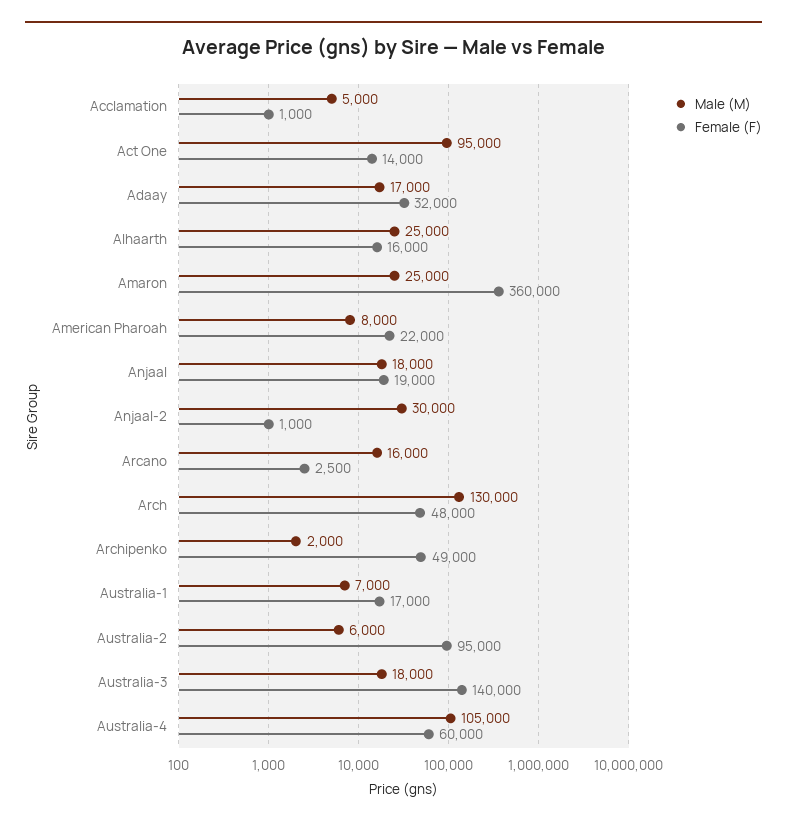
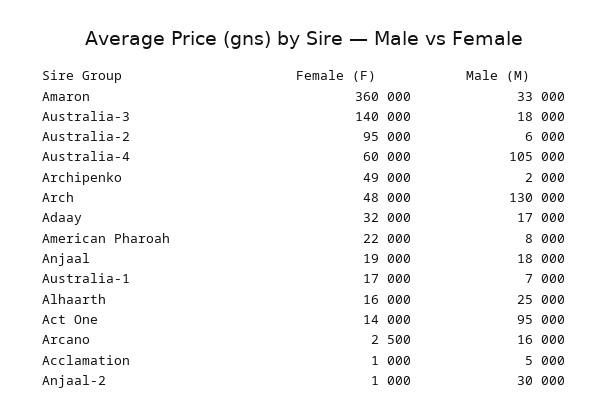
  {
    "Male (M)": {
      "Acclamation": 5000,
      "Act One": 95000,
      "Adaay": 17000,
      "Alhaarth": 25000,
-     "Amaron": 25000,
+     "Amaron": 33000,
      "American Pharoah": 8000,
      "Anjaal": 18000,
      "Anjaal-2": 30000,
      "Arcano": 16000,
      "Arch": 130000,
      "Archipenko": 2000,
      "Australia-1": 7000,
      "Australia-2": 6000,
      "Australia-3": 18000,
      "Australia-4": 105000
    },
    "Female (F)": {
      "Acclamation": 1000,
      "Act One": 14000,
      "Adaay": 32000,
      "Alhaarth": 16000,
      "Amaron": 360000,
      "American Pharoah": 22000,
      "Anjaal": 19000,
      "Anjaal-2": 1000,
      "Arcano": 2500,
      "Arch": 48000,
      "Archipenko": 49000,
      "Australia-1": 17000,
      "Australia-2": 95000,
      "Australia-3": 140000,
      "Australia-4": 60000
    }
  }

